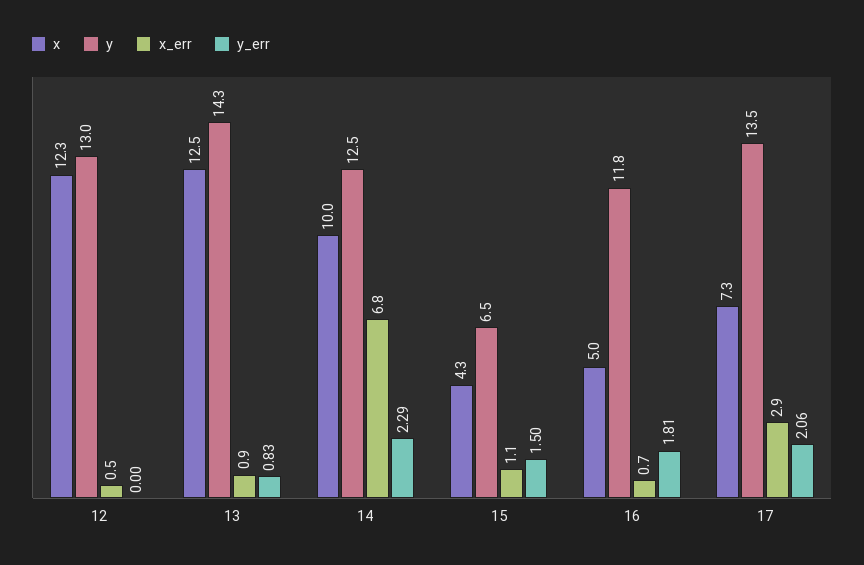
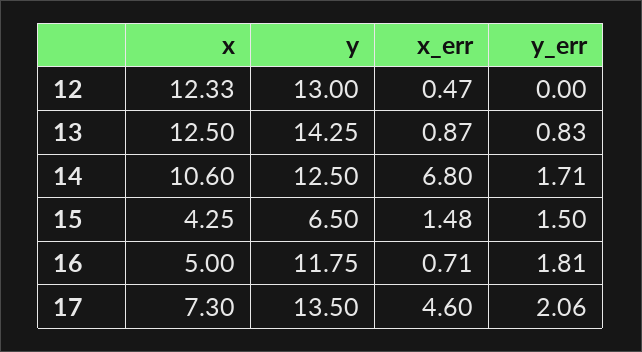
  {
    "x": {
      "12": 12.33,
      "13": 12.5,
-     "14": 10,
+     "14": 10.6,
      "15": 4.25,
      "16": 5,
      "17": 7.3
    },
    "y": {
      "12": 13,
      "13": 14.25,
      "14": 12.5,
      "15": 6.5,
      "16": 11.75,
      "17": 13.5
    },
    "x_err": {
      "12": 0.47,
      "13": 0.87,
      "14": 6.8,
-     "15": 1.1,
+     "15": 1.48,
      "16": 0.71,
-     "17": 2.9
+     "17": 4.6
    },
    "y_err": {
      "12": 0,
      "13": 0.83,
-     "14": 2.29,
+     "14": 1.71,
      "15": 1.5,
      "16": 1.81,
      "17": 2.06
    }
  }

